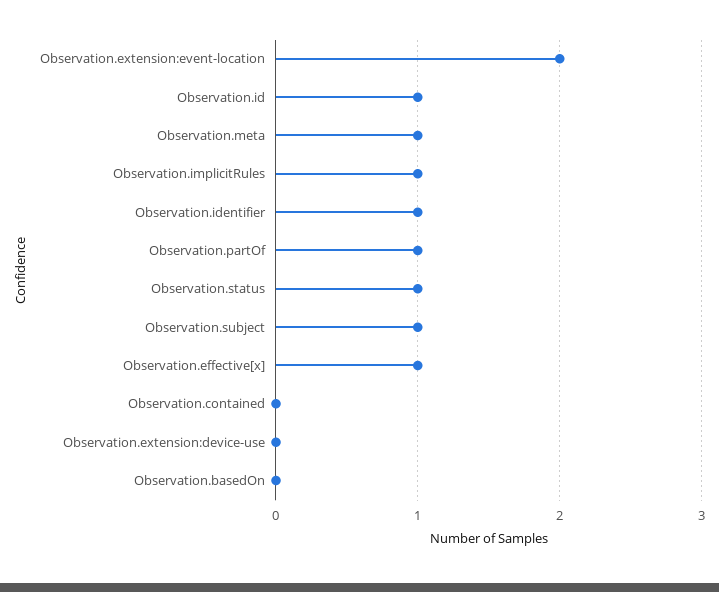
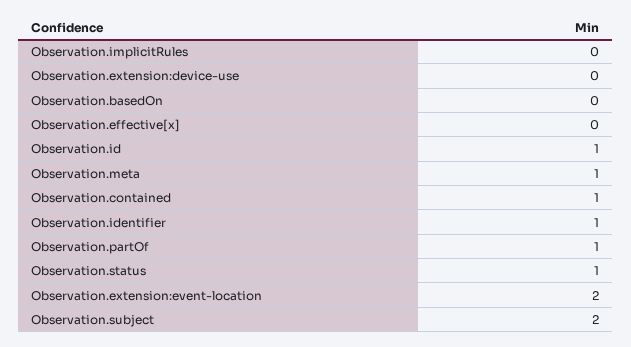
  {
    "Observation.extension:event-location": 2,
    "Observation.id": 1,
    "Observation.meta": 1,
-   "Observation.implicitRules": 1,
+   "Observation.implicitRules": 0,
    "Observation.identifier": 1,
    "Observation.partOf": 1,
    "Observation.status": 1,
-   "Observation.subject": 1,
+   "Observation.subject": 2,
-   "Observation.effective[x]": 1,
+   "Observation.effective[x]": 0,
-   "Observation.contained": 0,
+   "Observation.contained": 1,
    "Observation.extension:device-use": 0,
    "Observation.basedOn": 0
  }

